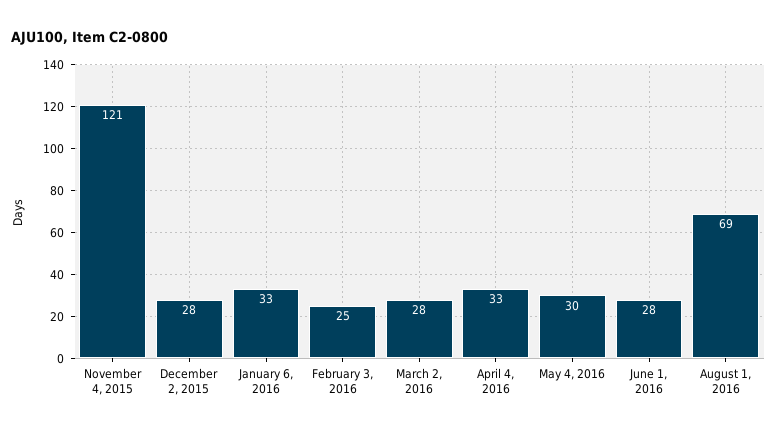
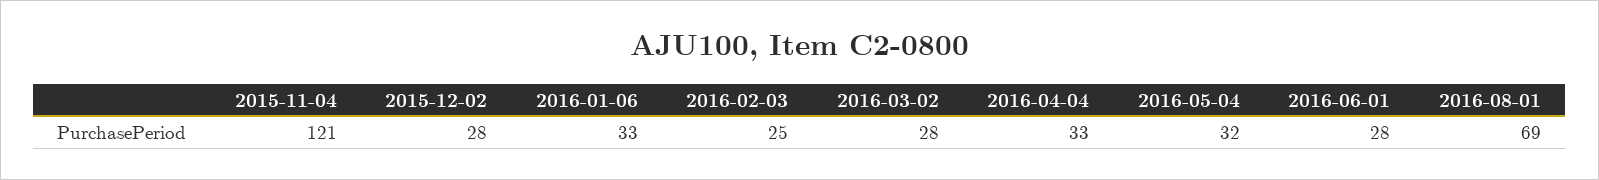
  {
    "November 4, 2015": 121,
    "December 2, 2015": 28,
    "January 6, 2016": 33,
    "February 3, 2016": 25,
    "March 2, 2016": 28,
    "April 4, 2016": 33,
-   "May 4, 2016": 30,
+   "May 4, 2016": 32,
    "June 1, 2016": 28,
    "August 1, 2016": 69
  }

